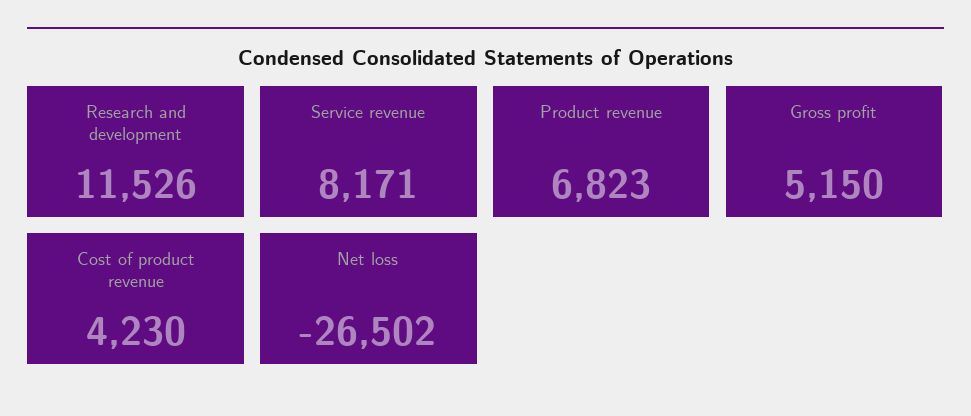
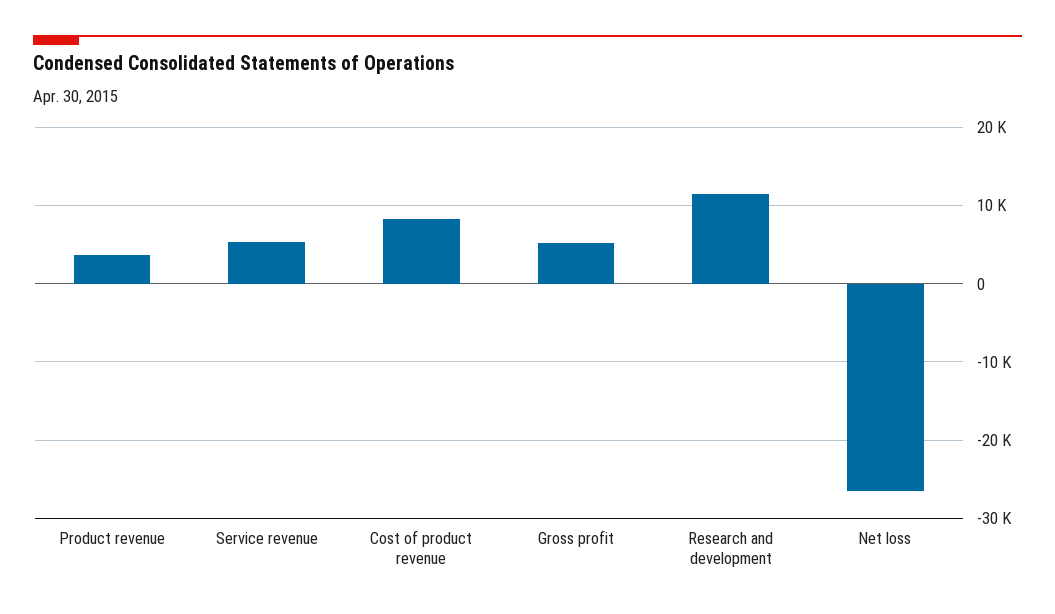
  {
    "Research and development": 11526,
-   "Service revenue": 8171,
+   "Service revenue": 5000,
-   "Product revenue": 6823,
+   "Product revenue": 4000,
    "Gross profit": 5150,
-   "Cost of product revenue": 4230,
+   "Cost of product revenue": 8000,
    "Net loss": -26502
  }

